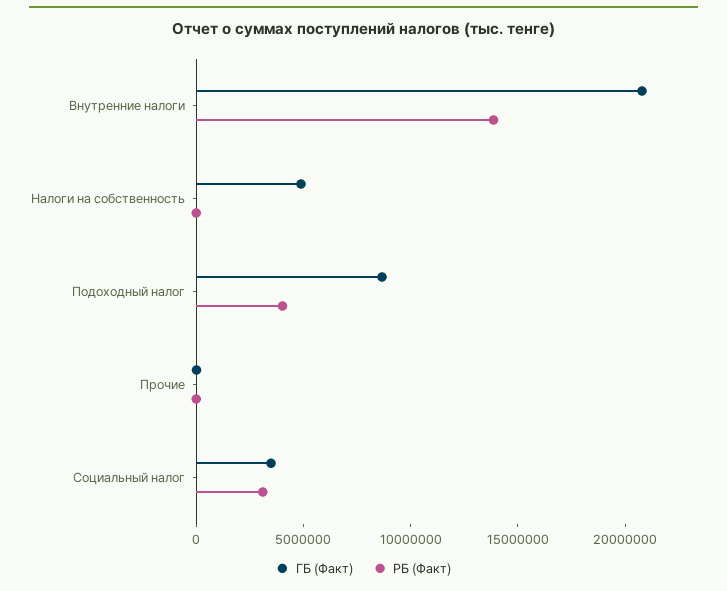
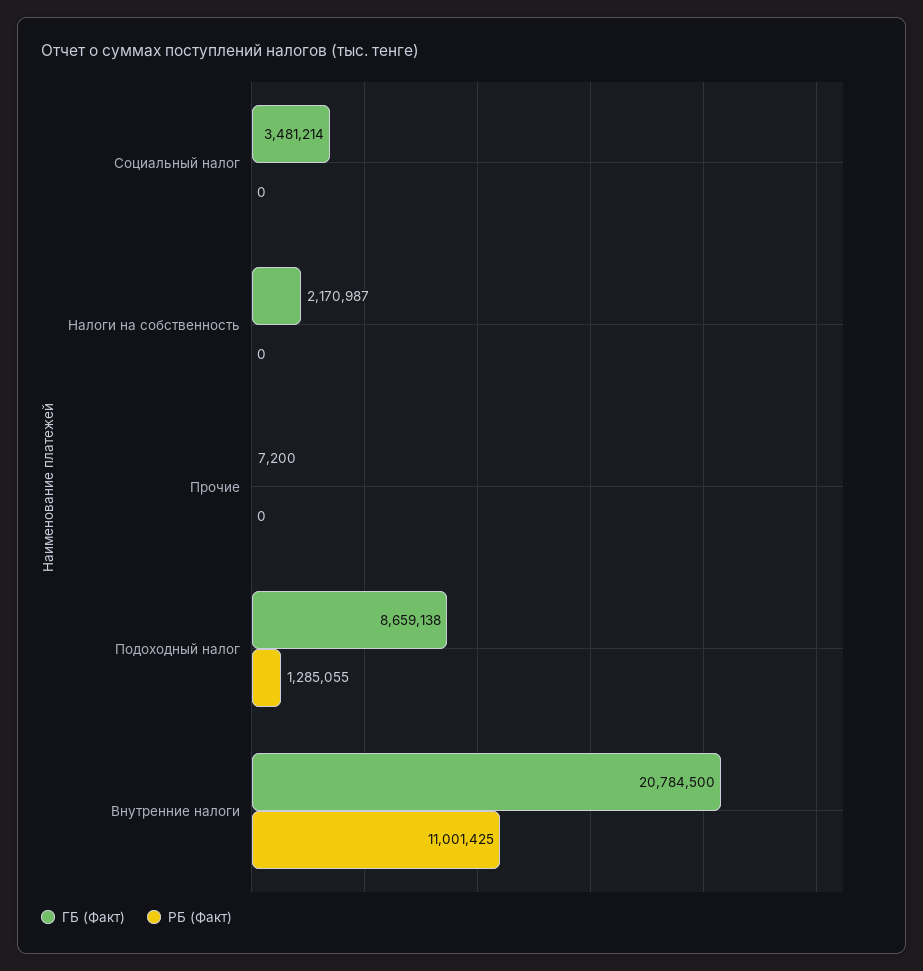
  {
    "ГБ (Факт)": {
      "Внутренние налоги": 20784500,
-     "Налоги на собственность": 5000000,
+     "Налоги на собственность": 2170987,
      "Подоходный налог": 8659138,
      "Прочие": 7200,
      "Социальный налог": 3481214
    },
    "РБ (Факт)": {
-     "Внутренние налоги": 14000000,
+     "Внутренние налоги": 11001425,
      "Налоги на собственность": 0,
-     "Подоходный налог": 4000000,
+     "Подоходный налог": 1285055,
      "Прочие": 0,
-     "Социальный налог": 3000000
+     "Социальный налог": 0
    }
  }

